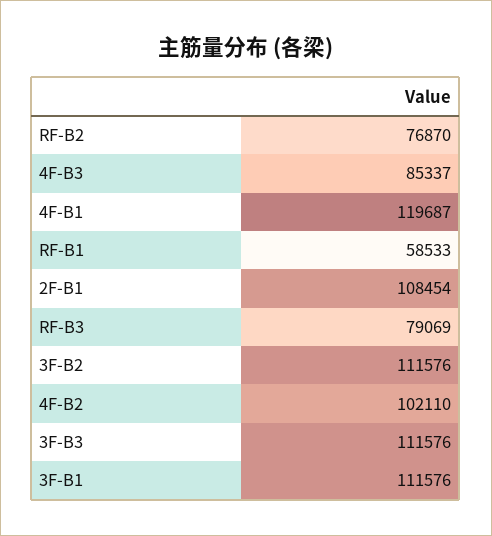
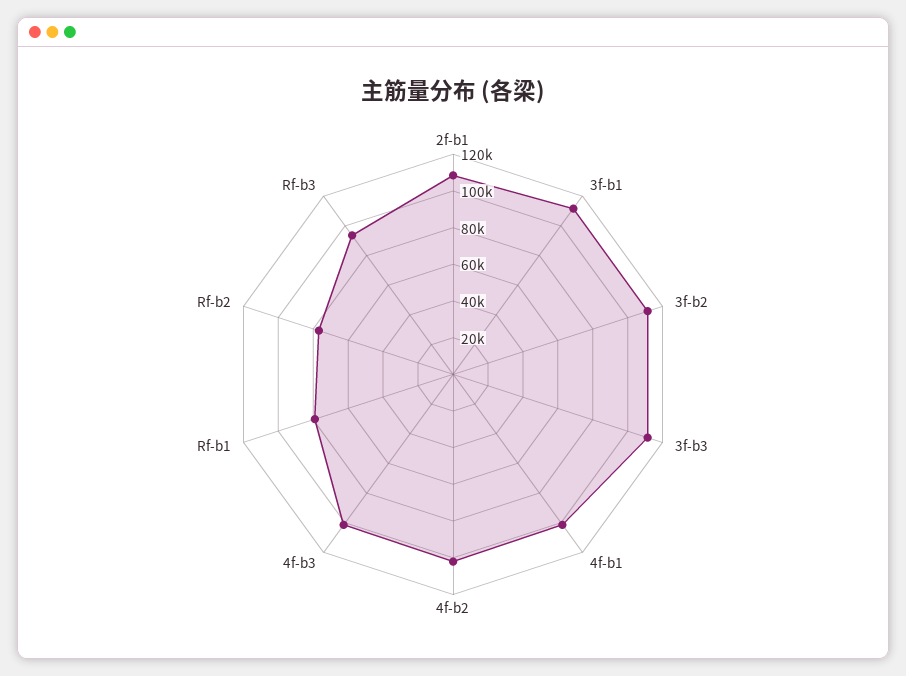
  {
    "RF-B2": 76870,
-   "4F-B3": 85337,
+   "4F-B3": 100000,
-   "4F-B1": 119687,
+   "4F-B1": 100000,
-   "RF-B1": 58533,
+   "RF-B1": 80000,
    "2F-B1": 108454,
-   "RF-B3": 79069,
+   "RF-B3": 95000,
    "3F-B2": 111576,
    "4F-B2": 102110,
    "3F-B3": 111576,
    "3F-B1": 111576
  }

